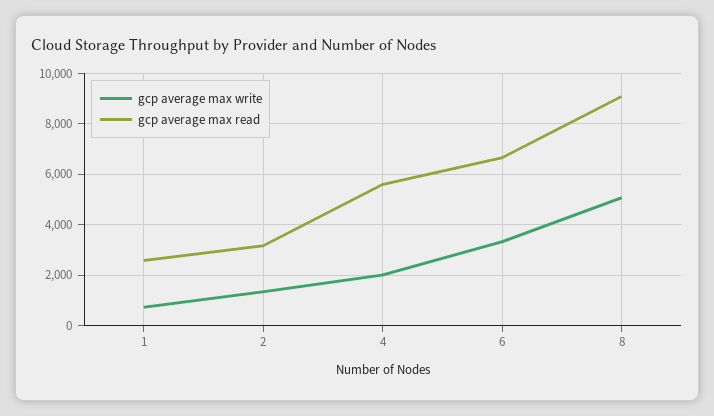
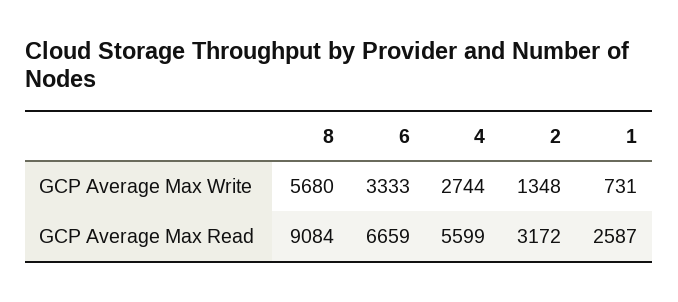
  {
    "gcp average max write": {
      "1": 731,
      "2": 1348,
-     "4": 2000,
+     "4": 2744,
      "6": 3333,
-     "8": 5000
+     "8": 5680
    },
    "gcp average max read": {
      "1": 2587,
      "2": 3172,
      "4": 5599,
      "6": 6659,
      "8": 9084
    }
  }

